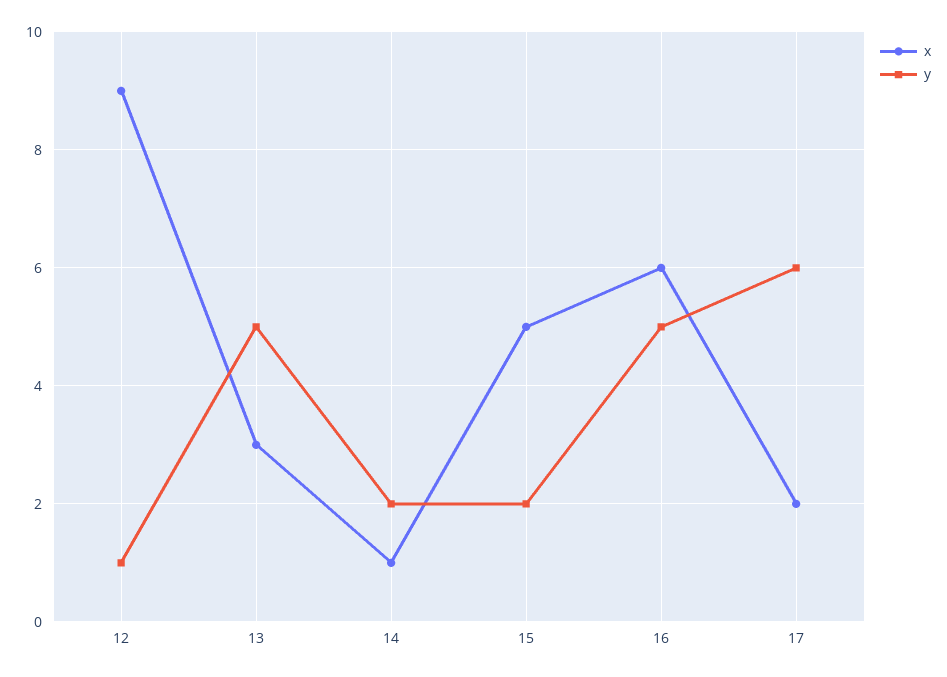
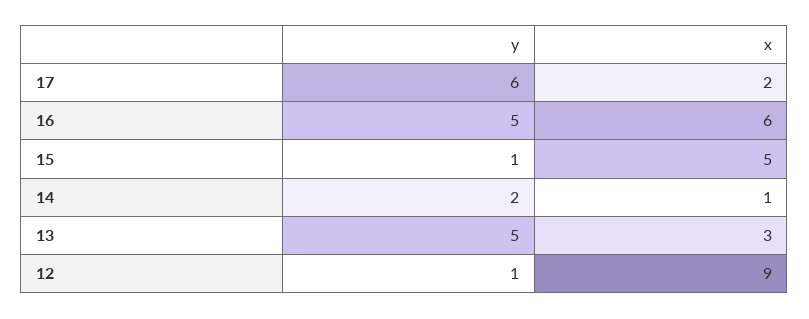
  {
    "x": {
      "12": 9,
      "13": 3,
      "14": 1,
      "15": 5,
      "16": 6,
      "17": 2
    },
    "y": {
      "12": 1,
      "13": 5,
      "14": 2,
-     "15": 2,
+     "15": 1,
      "16": 5,
      "17": 6
    }
  }

